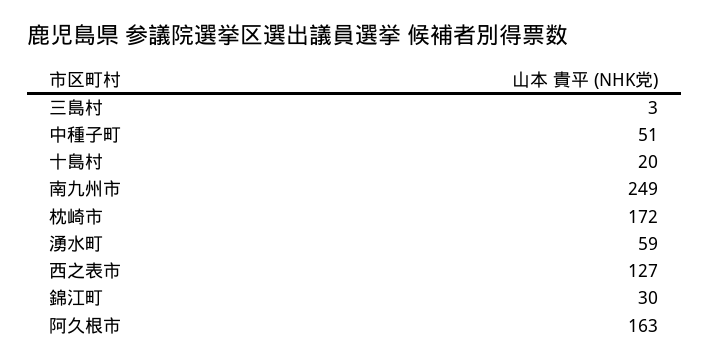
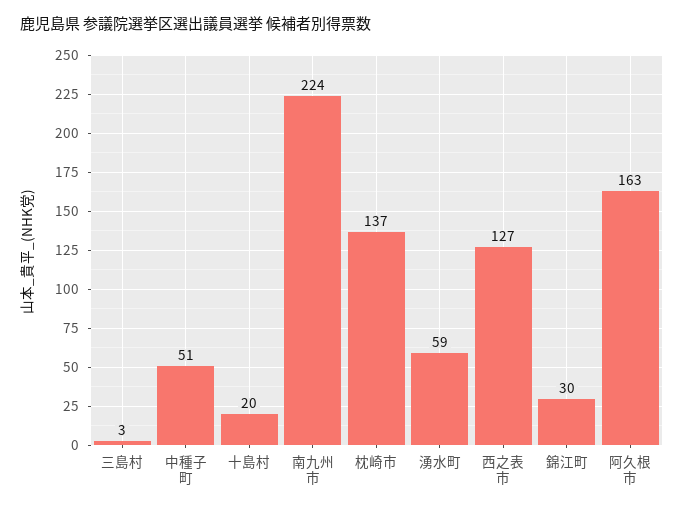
  {
    "三島村": 3,
    "中種子町": 51,
    "十島村": 20,
-   "南九州市": 249,
+   "南九州市": 224,
-   "枕崎市": 172,
+   "枕崎市": 137,
    "湧水町": 59,
    "西之表市": 127,
    "錦江町": 30,
    "阿久根市": 163
  }

